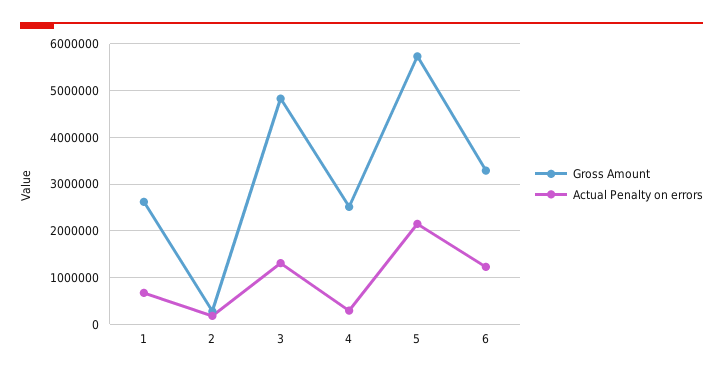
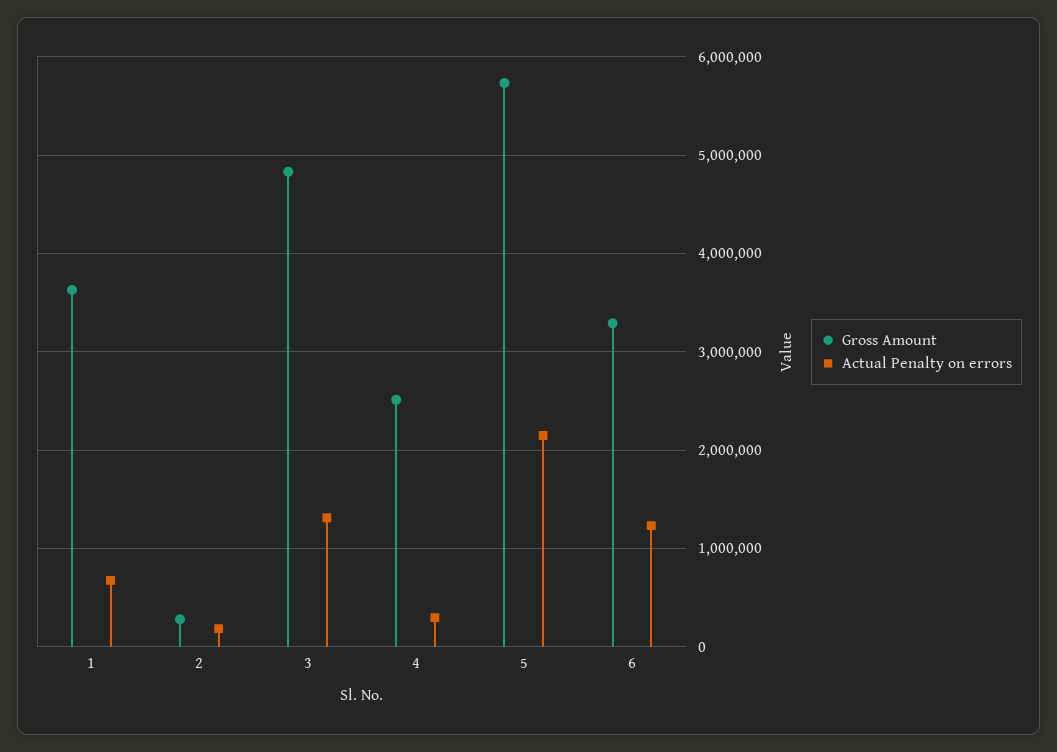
  {
    "Gross Amount": {
-     "1": 2600000,
+     "1": 3600000,
      "2": 300000,
      "3": 4800000,
      "4": 2500000,
      "5": 5700000,
      "6": 3300000
    },
    "Actual Penalty on errors": {
      "1": 700000,
      "2": 200000,
      "3": 1300000,
      "4": 300000,
      "5": 2100000,
      "6": 1200000
    }
  }

